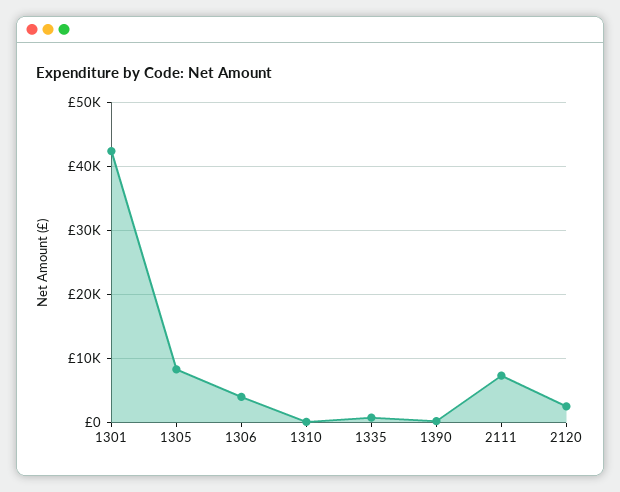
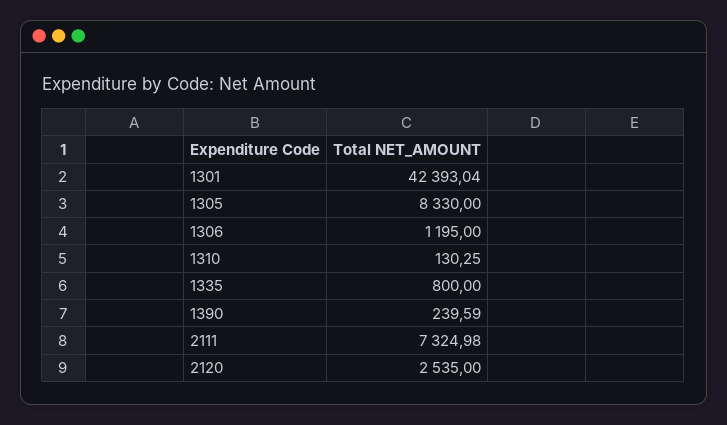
  {
    "1301": 42393.04,
    "1305": 8330,
-   "1306": 4000,
+   "1306": 1195,
    "1310": 130.25,
    "1335": 800,
    "1390": 239.59,
    "2111": 7324.98,
    "2120": 2535
  }

